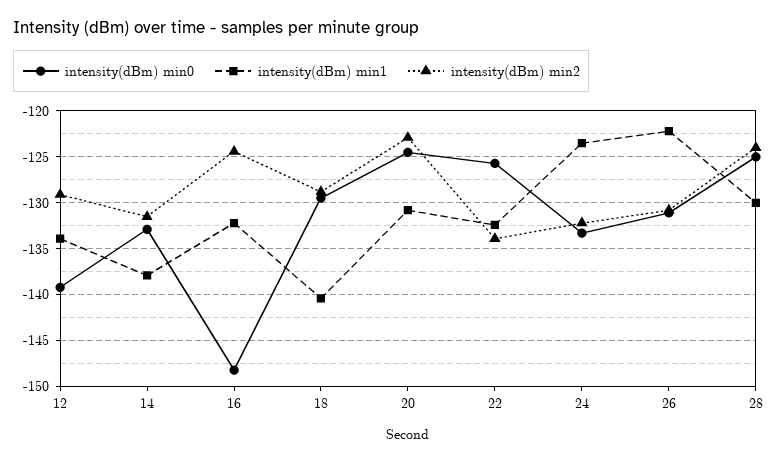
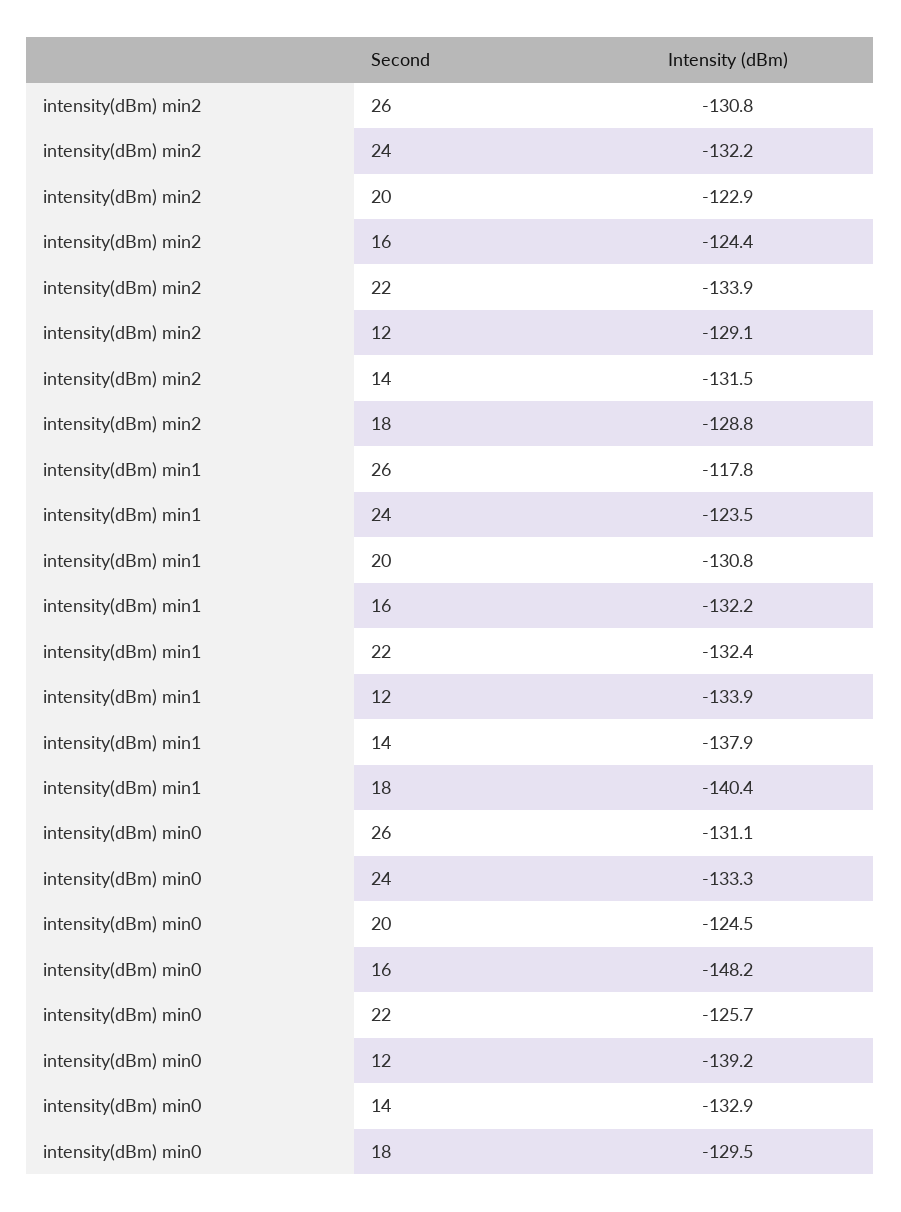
  {
    "intensity(dBm) min0": {
      "12": -139.2,
      "14": -132.9,
      "16": -148.2,
      "18": -129.5,
      "20": -124.5,
      "22": -125.7,
      "24": -133.3,
-     "26": -131.1,
+     "26": -131.1
-     "28": -125
    },
    "intensity(dBm) min1": {
      "12": -133.9,
      "14": -137.9,
      "16": -132.2,
      "18": -140.4,
      "20": -130.8,
      "22": -132.4,
      "24": -123.5,
-     "26": -122,
+     "26": -117.8
-     "28": -130
    },
    "intensity(dBm) min2": {
      "12": -129.1,
      "14": -131.5,
      "16": -124.4,
      "18": -128.8,
      "20": -122.9,
      "22": -133.9,
      "24": -132.2,
-     "26": -130.8,
+     "26": -130.8
-     "28": -124
    }
  }

